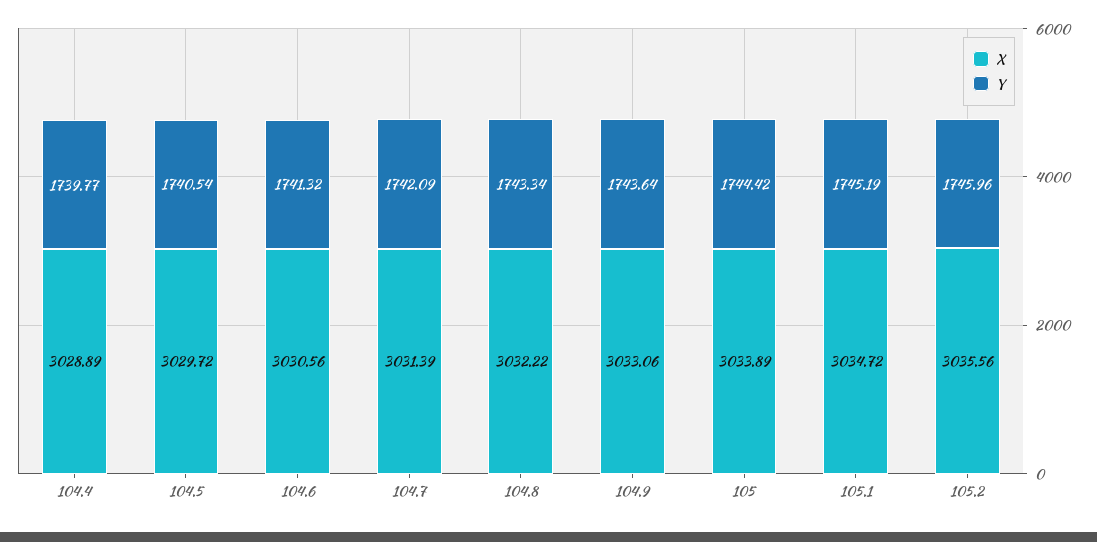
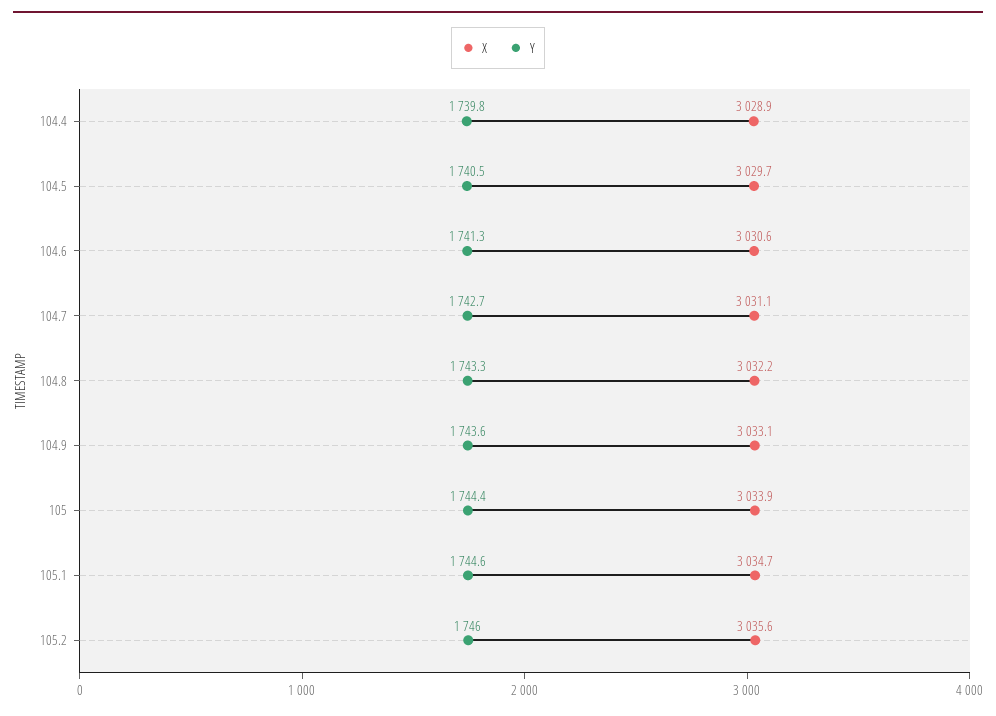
  {
    "X": {
      "104.4": 3028.89,
      "104.5": 3029.72,
      "104.6": 3030.56,
-     "104.7": 3031.39,
+     "104.7": 3031.1,
      "104.8": 3032.22,
      "104.9": 3033.06,
      "105": 3033.89,
      "105.1": 3034.72,
      "105.2": 3035.56
    },
    "Y": {
      "104.4": 1739.77,
      "104.5": 1740.54,
      "104.6": 1741.32,
-     "104.7": 1742.09,
+     "104.7": 1742.7,
      "104.8": 1743.34,
      "104.9": 1743.64,
      "105": 1744.42,
-     "105.1": 1745.19,
+     "105.1": 1744.6,
      "105.2": 1745.96
    }
  }

